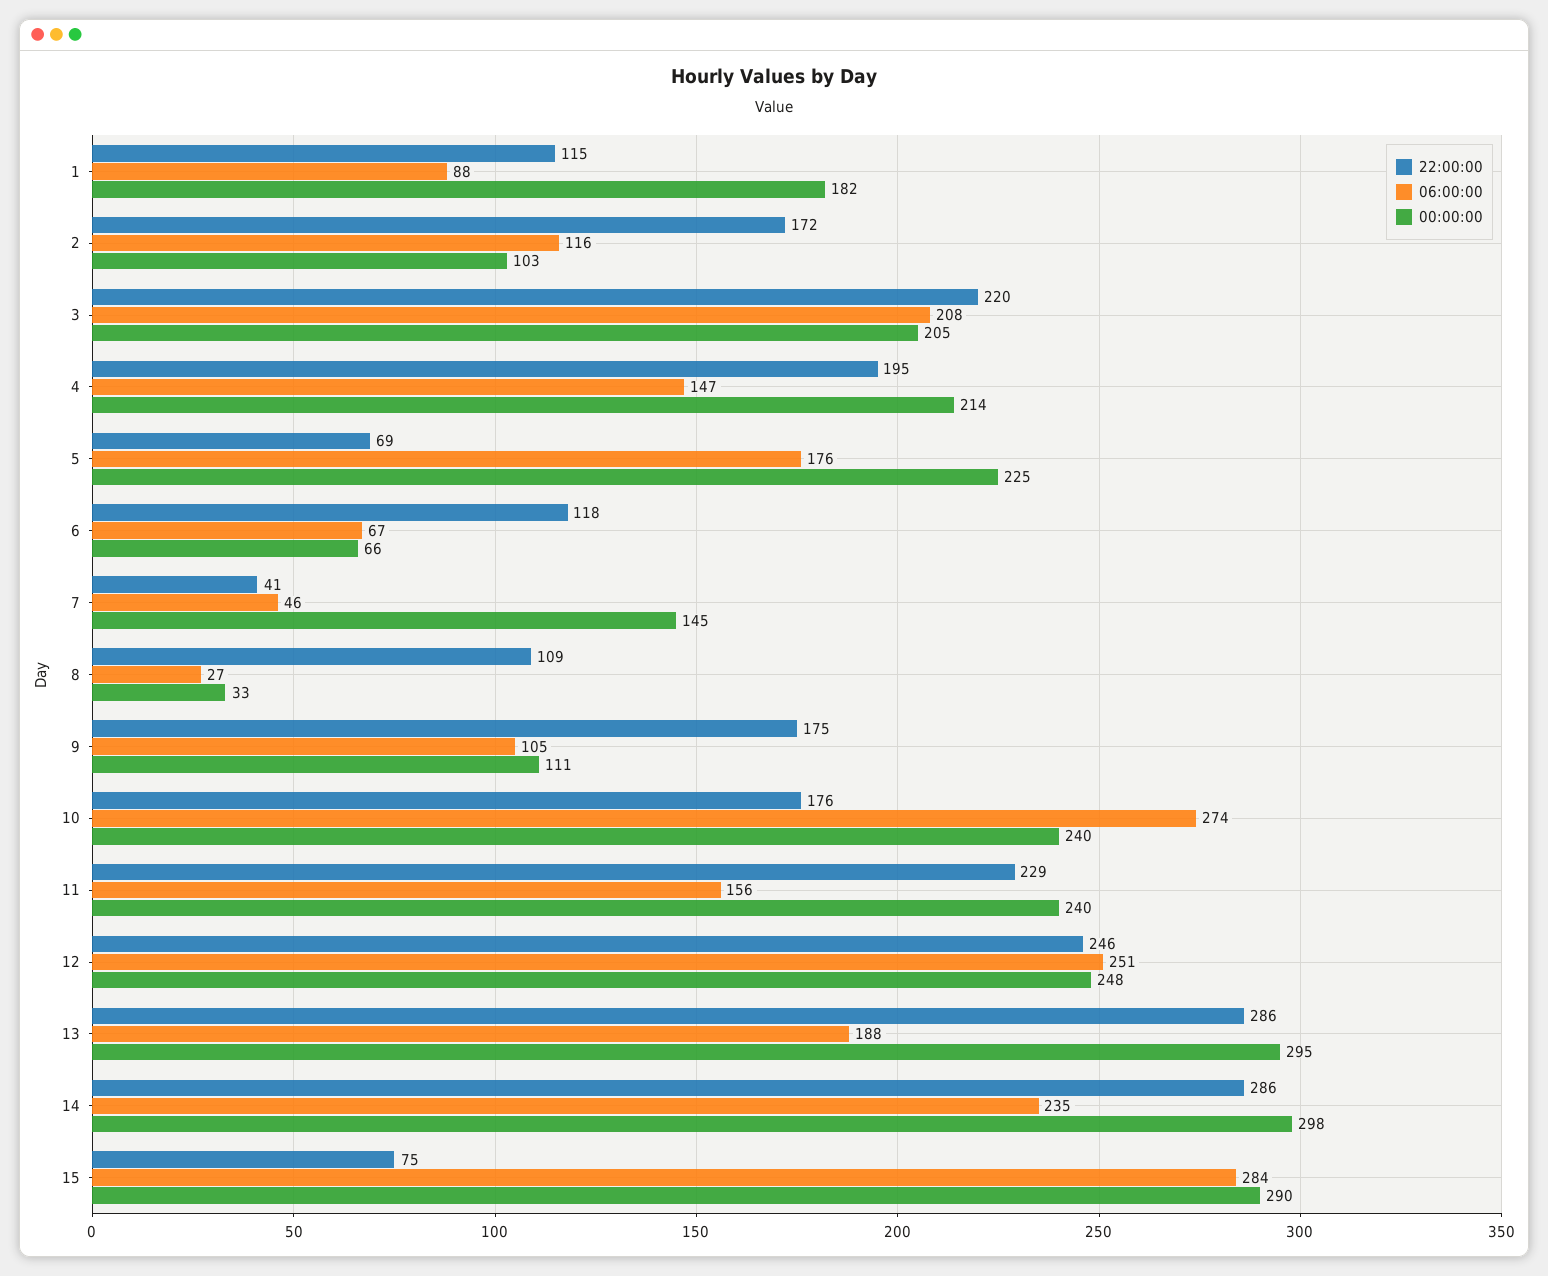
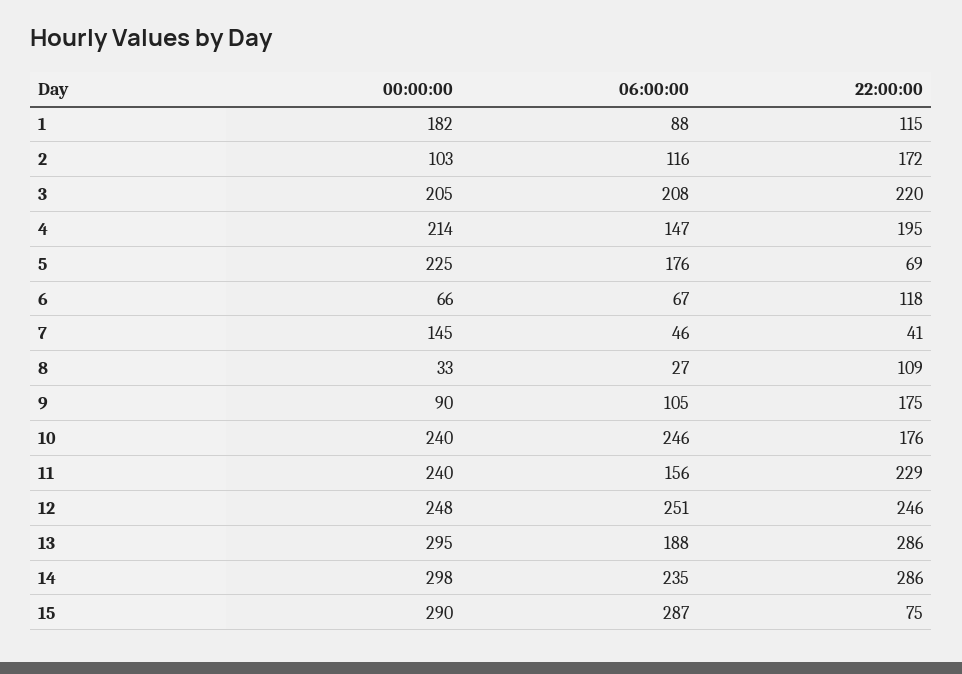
  {
    "22:00:00": {
      "1": 115,
      "2": 172,
      "3": 220,
      "4": 195,
      "5": 69,
      "6": 118,
      "7": 41,
      "8": 109,
      "9": 175,
      "10": 176,
      "11": 229,
      "12": 246,
      "13": 286,
      "14": 286,
      "15": 75
    },
    "06:00:00": {
      "1": 88,
      "2": 116,
      "3": 208,
      "4": 147,
      "5": 176,
      "6": 67,
      "7": 46,
      "8": 27,
      "9": 105,
-     "10": 274,
+     "10": 246,
      "11": 156,
      "12": 251,
      "13": 188,
      "14": 235,
-     "15": 284
+     "15": 287
    },
    "00:00:00": {
      "1": 182,
      "2": 103,
      "3": 205,
      "4": 214,
      "5": 225,
      "6": 66,
      "7": 145,
      "8": 33,
-     "9": 111,
+     "9": 90,
      "10": 240,
      "11": 240,
      "12": 248,
      "13": 295,
      "14": 298,
      "15": 290
    }
  }

